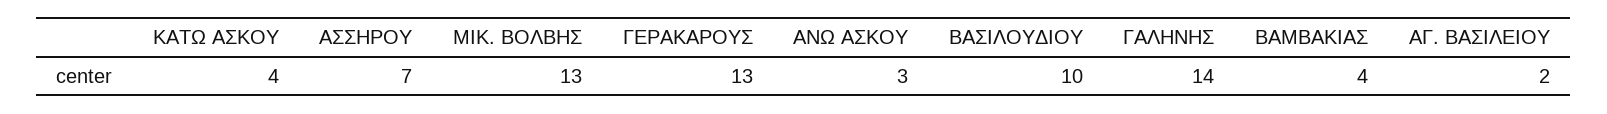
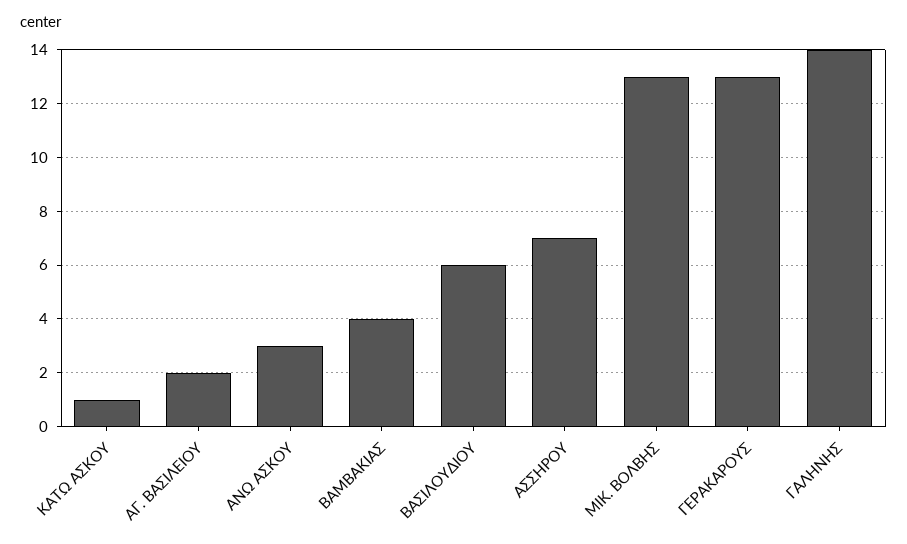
  {
-   "ΚΑΤΩ ΑΣΚΟΥ": 4,
+   "ΚΑΤΩ ΑΣΚΟΥ": 1,
    "ΑΣΣΗΡΟΥ": 7,
    "ΜΙΚ. ΒΟΛΒΗΣ": 13,
    "ΓΕΡΑΚΑΡΟΥΣ": 13,
    "ΑΝΩ ΑΣΚΟΥ": 3,
-   "ΒΑΣΙΛΟΥΔΙΟΥ": 10,
+   "ΒΑΣΙΛΟΥΔΙΟΥ": 6,
    "ΓΑΛΗΝΗΣ": 14,
    "ΒΑΜΒΑΚΙΑΣ": 4,
    "ΑΓ. ΒΑΣΙΛΕΙΟΥ": 2
  }

